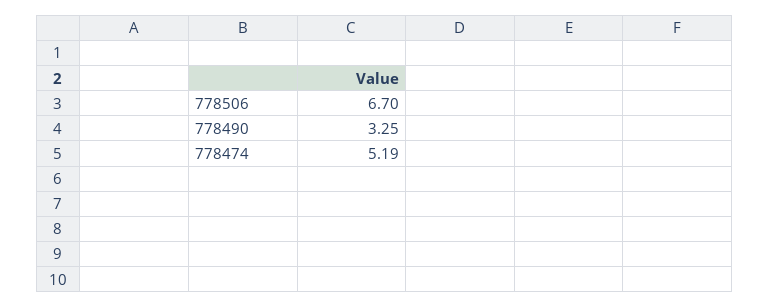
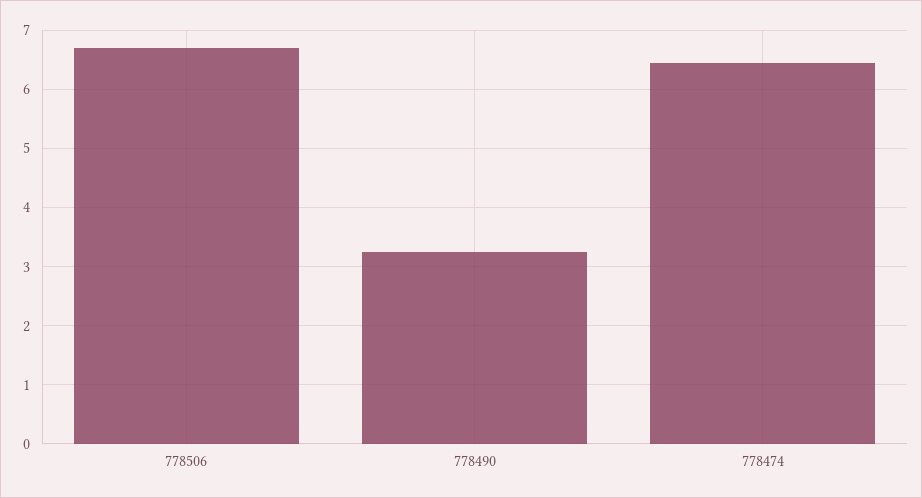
  {
    "778506": 6.7,
    "778490": 3.25,
-   "778474": 5.19
+   "778474": 6.4
  }

